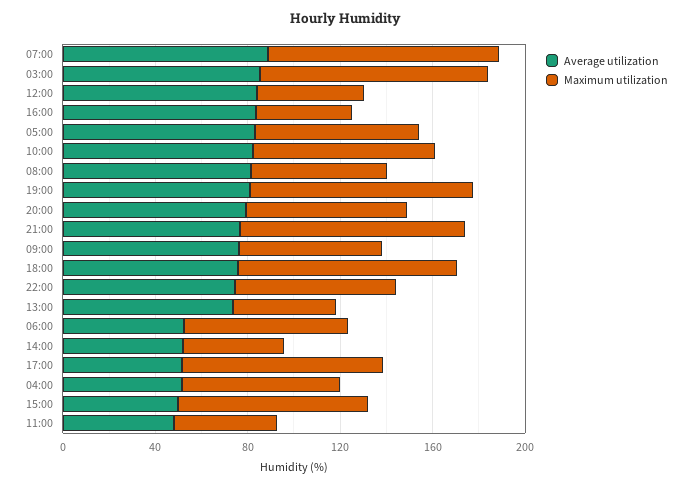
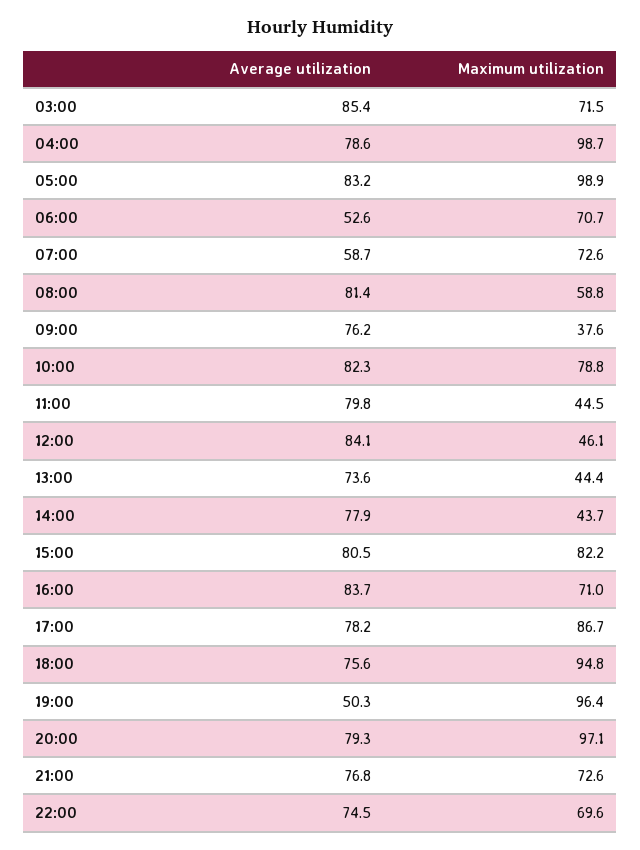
  {
    "Average utilization": {
-     "07:00": 90,
+     "07:00": 58.7,
      "03:00": 85.4,
      "12:00": 84.1,
      "16:00": 83.7,
      "05:00": 83.2,
      "10:00": 82.3,
      "08:00": 81.4,
-     "19:00": 80,
+     "19:00": 50.3,
      "20:00": 79.3,
      "21:00": 76.8,
      "09:00": 76.2,
      "18:00": 75.6,
      "22:00": 74.5,
      "13:00": 73.6,
      "06:00": 52.6,
-     "14:00": 50,
+     "14:00": 77.9,
-     "17:00": 50,
+     "17:00": 78.2,
-     "04:00": 50,
+     "04:00": 78.6,
-     "15:00": 50,
+     "15:00": 80.5,
-     "11:00": 50
+     "11:00": 79.8
    },
    "Maximum utilization": {
-     "07:00": 100,
+     "07:00": 72.6,
-     "03:00": 100,
+     "03:00": 71.5,
      "12:00": 46.1,
-     "16:00": 40,
+     "16:00": 71,
-     "05:00": 70,
+     "05:00": 98.9,
      "10:00": 78.8,
      "08:00": 58.8,
      "19:00": 96.4,
-     "20:00": 70,
+     "20:00": 97.1,
-     "21:00": 100,
+     "21:00": 72.6,
-     "09:00": 60,
+     "09:00": 37.6,
      "18:00": 94.8,
      "22:00": 69.6,
      "13:00": 44.4,
      "06:00": 70.7,
      "14:00": 43.7,
      "17:00": 86.7,
-     "04:00": 70,
+     "04:00": 98.7,
      "15:00": 82.2,
      "11:00": 44.5
    }
  }

